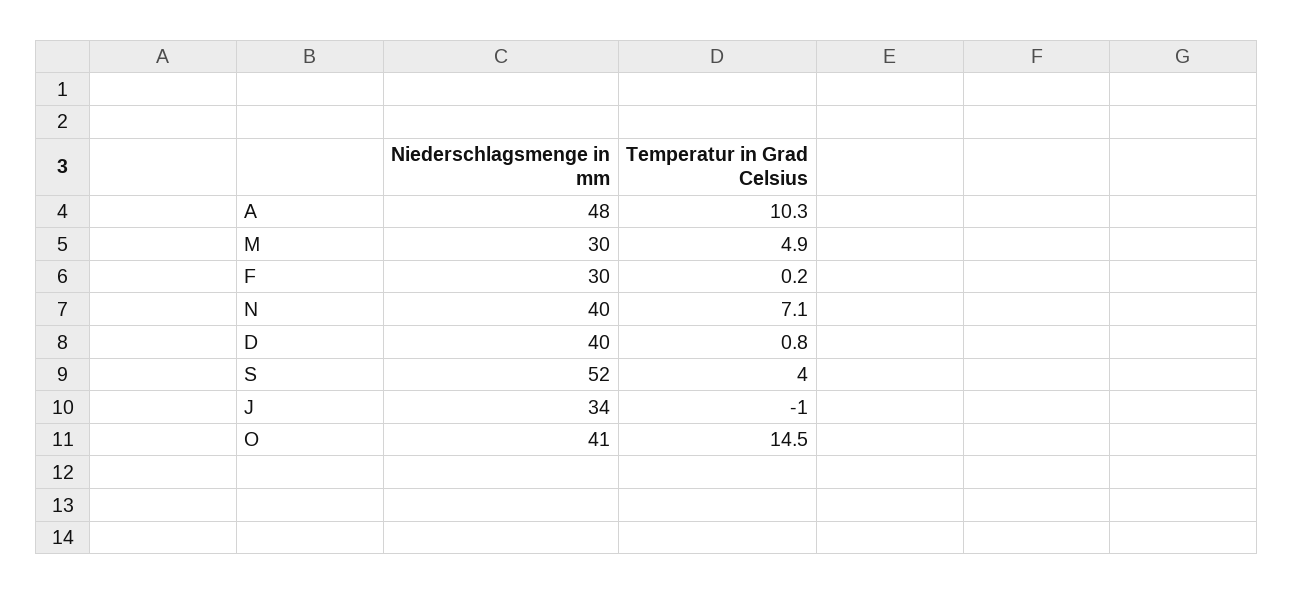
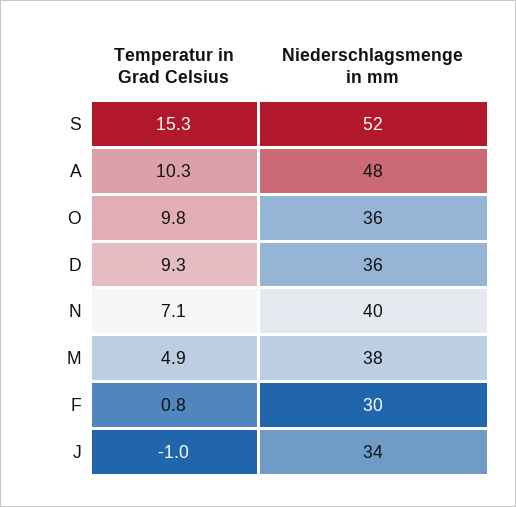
  {
    "Niederschlagsmenge in mm": {
      "A": 48,
-     "M": 30,
+     "M": 38,
      "F": 30,
      "N": 40,
-     "D": 40,
+     "D": 36,
      "S": 52,
      "J": 34,
-     "O": 41
+     "O": 36
    },
    "Temperatur in Grad Celsius": {
      "A": 10.3,
      "M": 4.9,
-     "F": 0.2,
+     "F": 0.8,
      "N": 7.1,
-     "D": 0.8,
+     "D": 9.3,
-     "S": 4,
+     "S": 15.3,
      "J": -1,
-     "O": 14.5
+     "O": 9.8
    }
  }

